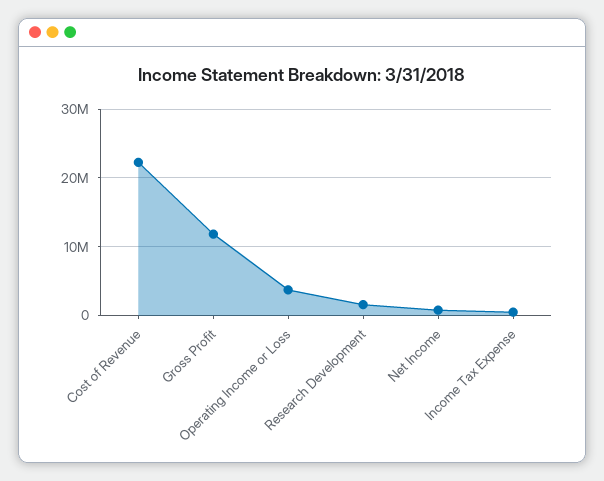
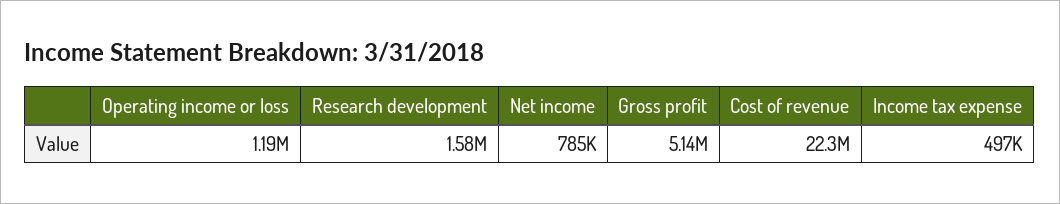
  {
    "Cost of Revenue": 22300000,
-   "Gross Profit": 12000000,
+   "Gross Profit": 5140000,
-   "Operating Income or Loss": 4000000,
+   "Operating Income or Loss": 1190000,
    "Research Development": 1580000,
    "Net Income": 785000,
    "Income Tax Expense": 497000
  }

